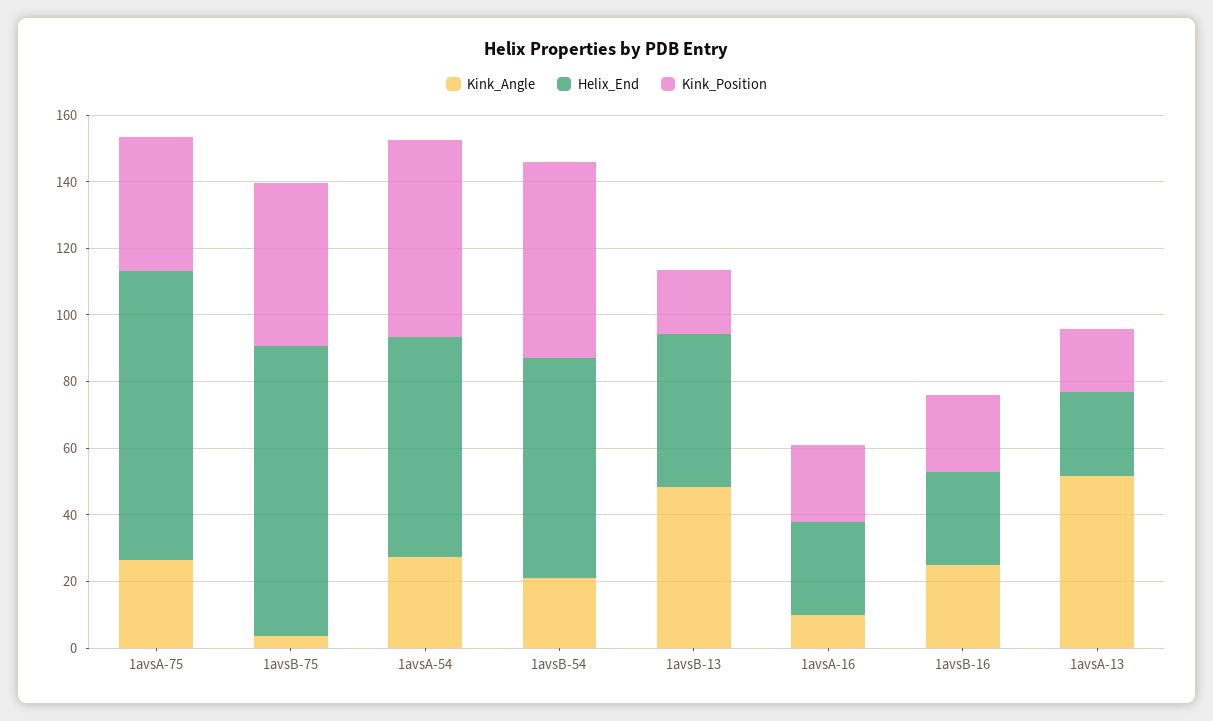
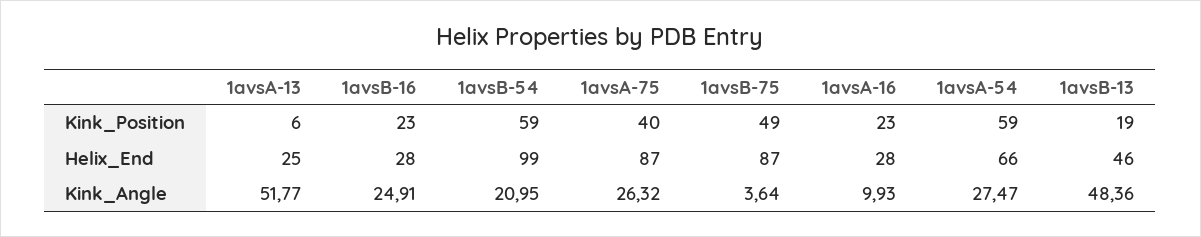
  {
    "Kink_Angle": {
      "1avsA-75": 26.32,
      "1avsB-75": 3.64,
      "1avsA-54": 27.47,
      "1avsB-54": 20.95,
      "1avsB-13": 48.36,
      "1avsA-16": 9.93,
      "1avsB-16": 24.91,
      "1avsA-13": 51.77
    },
    "Helix_End": {
      "1avsA-75": 87,
      "1avsB-75": 87,
      "1avsA-54": 66,
-     "1avsB-54": 65,
+     "1avsB-54": 99,
      "1avsB-13": 46,
      "1avsA-16": 28,
      "1avsB-16": 28,
      "1avsA-13": 25
    },
    "Kink_Position": {
      "1avsA-75": 40,
      "1avsB-75": 49,
      "1avsA-54": 59,
      "1avsB-54": 59,
      "1avsB-13": 19,
      "1avsA-16": 23,
      "1avsB-16": 23,
-     "1avsA-13": 20
+     "1avsA-13": 6
    }
  }

